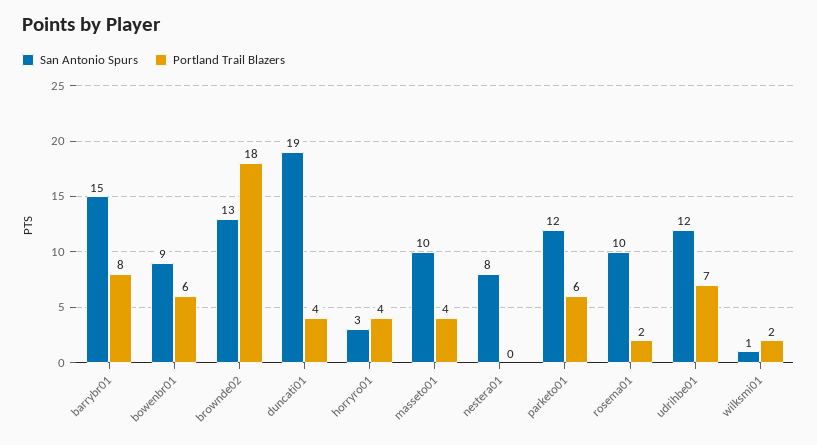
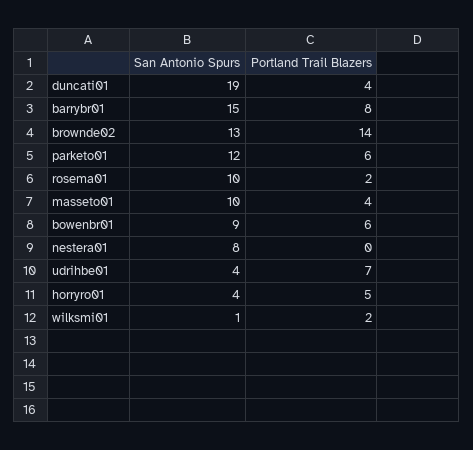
  {
    "San Antonio Spurs": {
      "barrybr01": 15,
      "bowenbr01": 9,
      "brownde02": 13,
      "duncati01": 19,
-     "horryro01": 3,
+     "horryro01": 4,
      "masseto01": 10,
      "nestera01": 8,
      "parketo01": 12,
      "rosema01": 10,
-     "udrihbe01": 12,
+     "udrihbe01": 4,
      "wilksmi01": 1
    },
    "Portland Trail Blazers": {
      "barrybr01": 8,
      "bowenbr01": 6,
-     "brownde02": 18,
+     "brownde02": 14,
      "duncati01": 4,
-     "horryro01": 4,
+     "horryro01": 5,
      "masseto01": 4,
      "nestera01": 0,
      "parketo01": 6,
      "rosema01": 2,
      "udrihbe01": 7,
      "wilksmi01": 2
    }
  }

